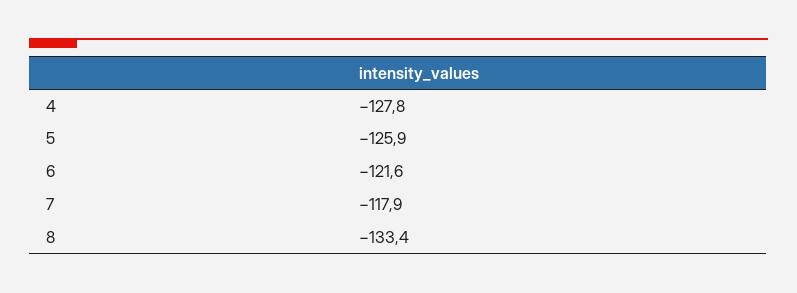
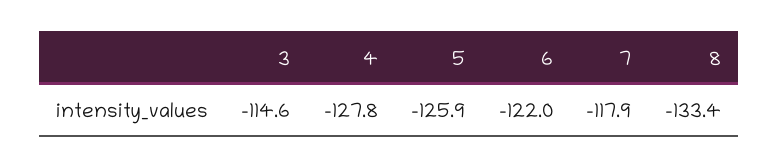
  {
    "4": -127.8,
    "5": -125.9,
-   "6": -121.6,
+   "6": -122,
    "7": -117.9,
-   "8": -133.4
+   "8": -133.4,
+   "3": -114.6
  }

